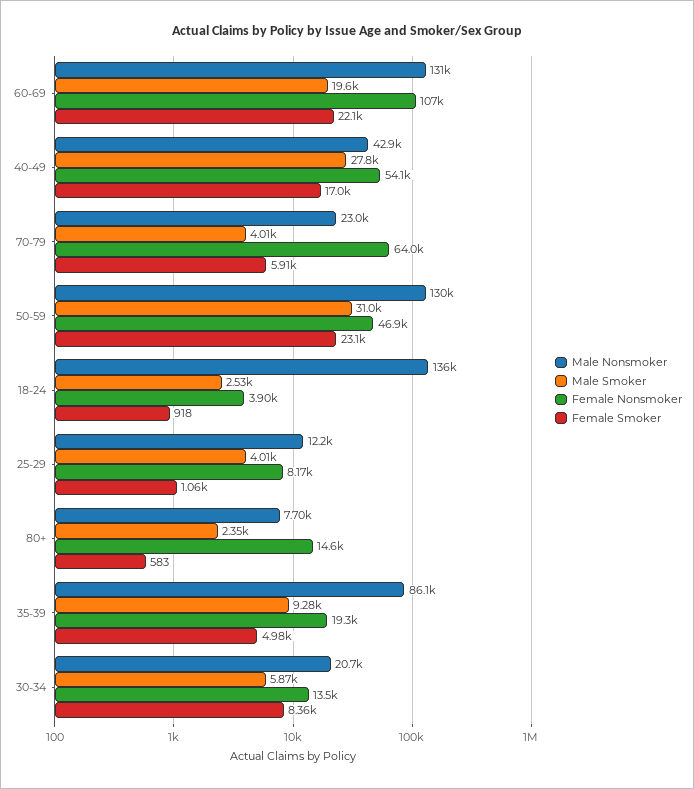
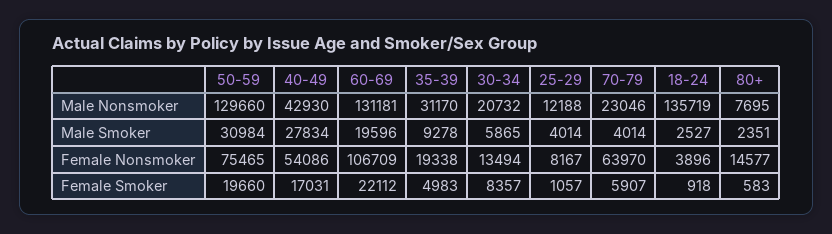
  {
    "Male Nonsmoker": {
      "60-69": 131181,
      "40-49": 42930,
      "70-79": 23046,
      "50-59": 129660,
      "18-24": 135719,
      "25-29": 12188,
      "80+": 7695,
-     "35-39": 86100,
+     "35-39": 31170,
      "30-34": 20732
    },
    "Male Smoker": {
      "60-69": 19596,
      "40-49": 27834,
      "70-79": 4014,
      "50-59": 30984,
      "18-24": 2527,
      "25-29": 4014,
      "80+": 2351,
      "35-39": 9278,
      "30-34": 5865
    },
    "Female Nonsmoker": {
      "60-69": 106709,
      "40-49": 54086,
      "70-79": 63970,
-     "50-59": 46900,
+     "50-59": 75465,
      "18-24": 3896,
      "25-29": 8167,
      "80+": 14577,
      "35-39": 19338,
      "30-34": 13494
    },
    "Female Smoker": {
      "60-69": 22112,
      "40-49": 17031,
      "70-79": 5907,
-     "50-59": 23100,
+     "50-59": 19660,
      "18-24": 918,
      "25-29": 1057,
      "80+": 583,
      "35-39": 4983,
      "30-34": 8357
    }
  }

